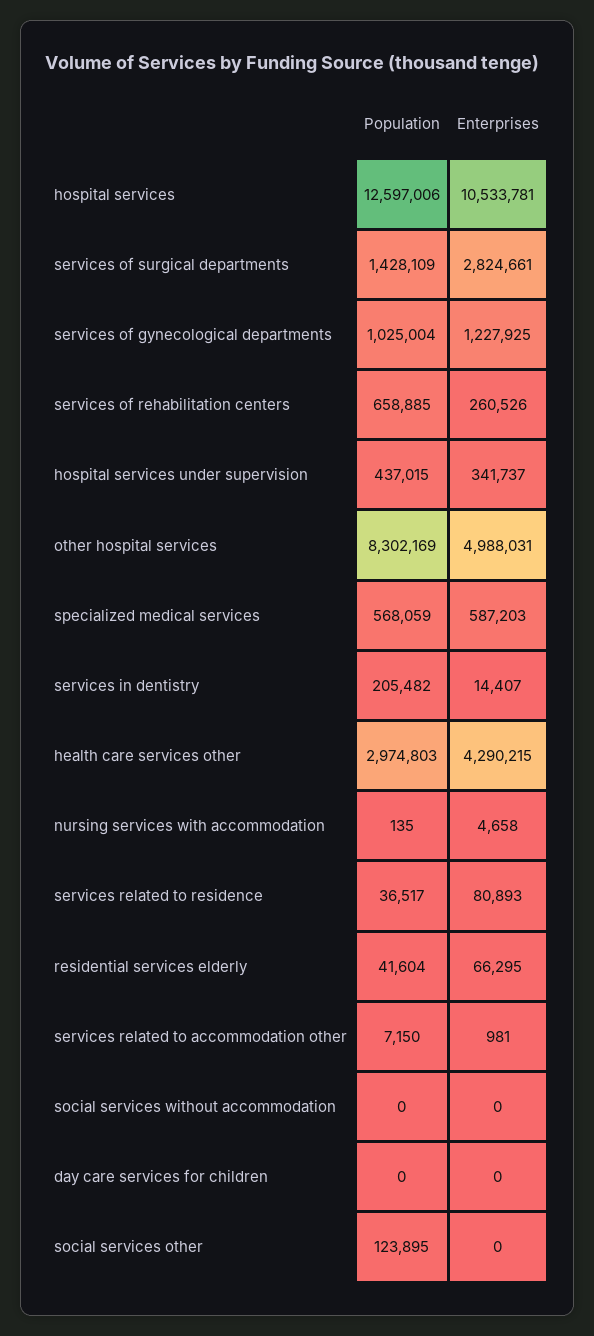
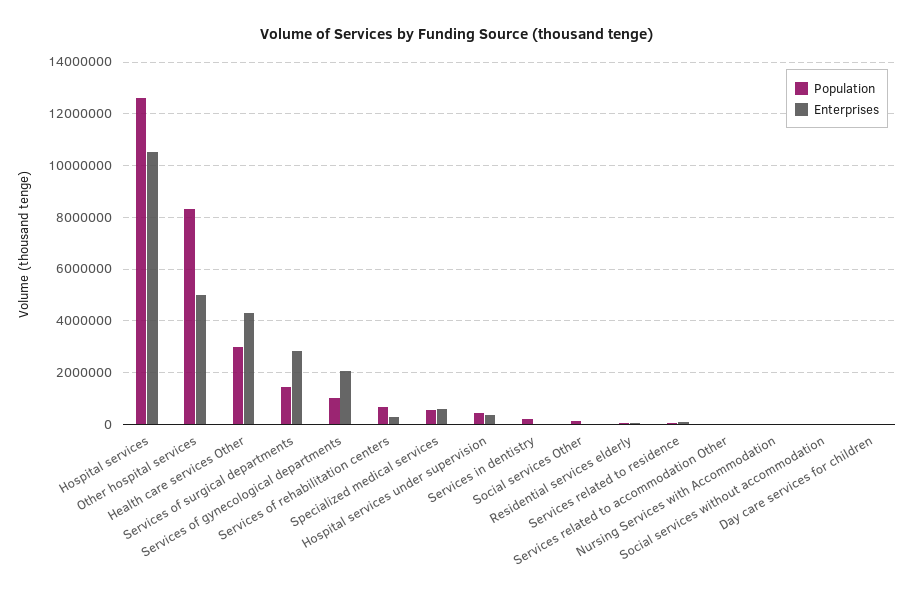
  {
    "Population": {
      "hospital services": 12597006,
      "services of surgical departments": 1428109,
      "services of gynecological departments": 1025004,
      "services of rehabilitation centers": 658885,
      "hospital services under supervision": 437015,
      "other hospital services": 8302169,
      "specialized medical services": 568059,
      "services in dentistry": 205482,
      "health care services other": 2974803,
      "nursing services with accommodation": 135,
      "services related to residence": 36517,
      "residential services elderly": 41604,
      "services related to accommodation other": 7150,
      "social services without accommodation": 0,
      "day care services for children": 0,
      "social services other": 123895
    },
    "Enterprises": {
      "hospital services": 10533781,
      "services of surgical departments": 2824661,
-     "services of gynecological departments": 1227925,
+     "services of gynecological departments": 2000000,
      "services of rehabilitation centers": 260526,
      "hospital services under supervision": 341737,
      "other hospital services": 4988031,
      "specialized medical services": 587203,
      "services in dentistry": 14407,
      "health care services other": 4290215,
      "nursing services with accommodation": 4658,
      "services related to residence": 80893,
      "residential services elderly": 66295,
      "services related to accommodation other": 981,
      "social services without accommodation": 0,
      "day care services for children": 0,
      "social services other": 0
    }
  }

